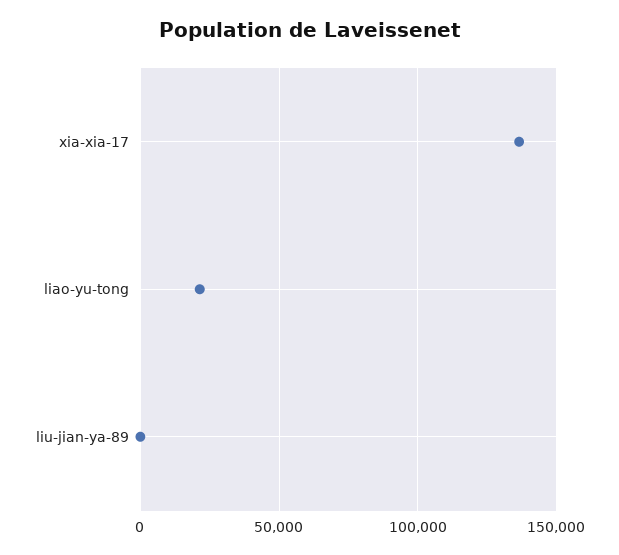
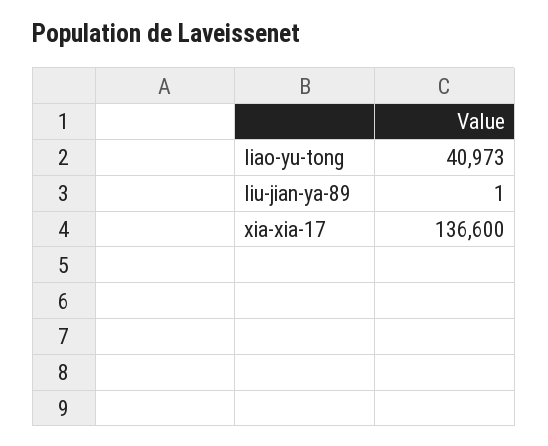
  {
    "xia-xia-17": 136600,
-   "liao-yu-tong": 20000,
+   "liao-yu-tong": 40973,
    "liu-jian-ya-89": 1
  }

